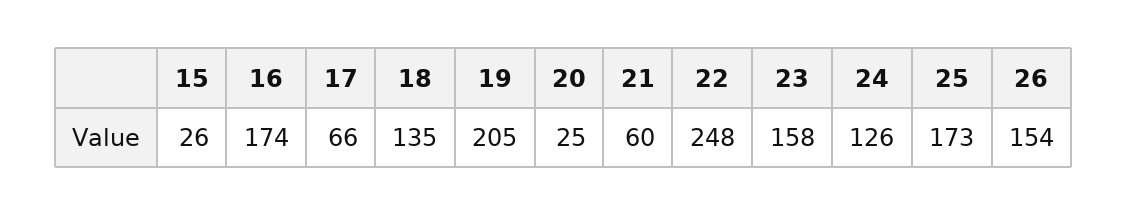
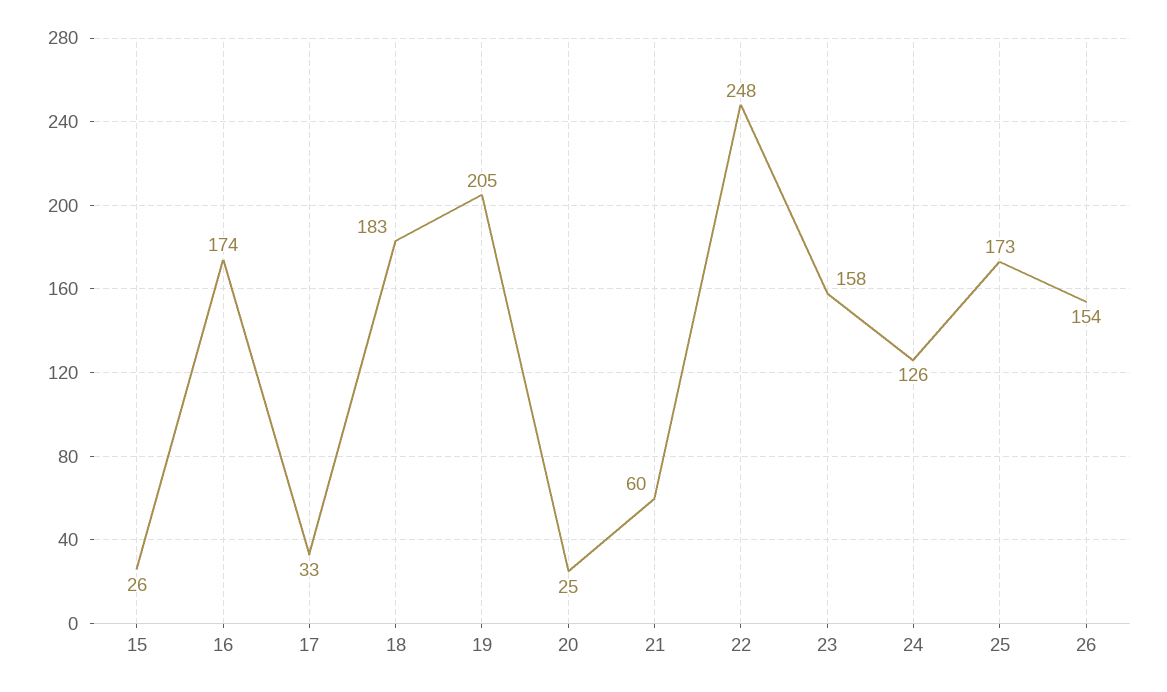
  {
    "15": 26,
    "16": 174,
-   "17": 66,
+   "17": 33,
-   "18": 135,
+   "18": 183,
    "19": 205,
    "20": 25,
    "21": 60,
    "22": 248,
    "23": 158,
    "24": 126,
    "25": 173,
    "26": 154
  }

